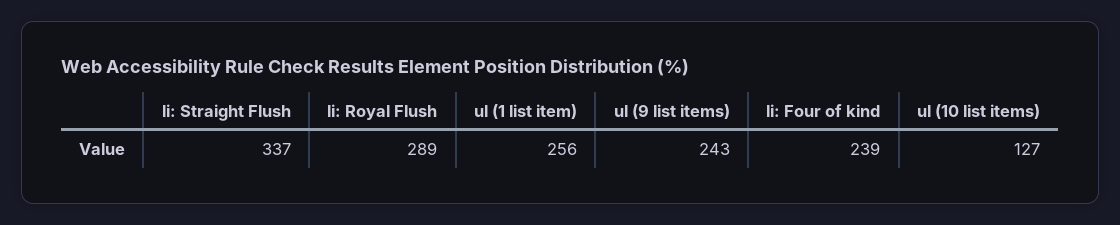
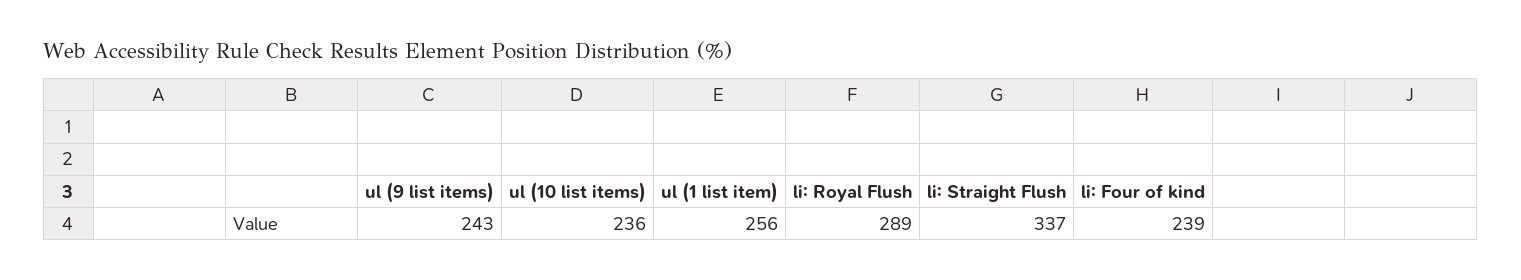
  {
    "li: Straight Flush": 337,
    "li: Royal Flush": 289,
    "ul (1 list item)": 256,
    "ul (9 list items)": 243,
    "li: Four of kind": 239,
-   "ul (10 list items)": 127
+   "ul (10 list items)": 236
  }

